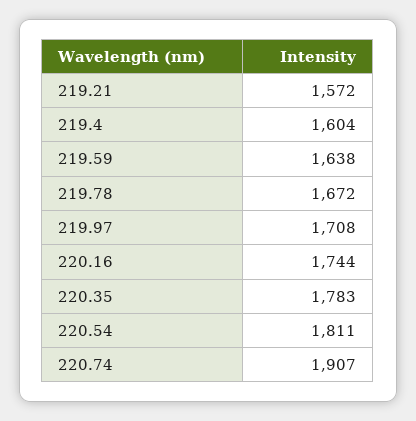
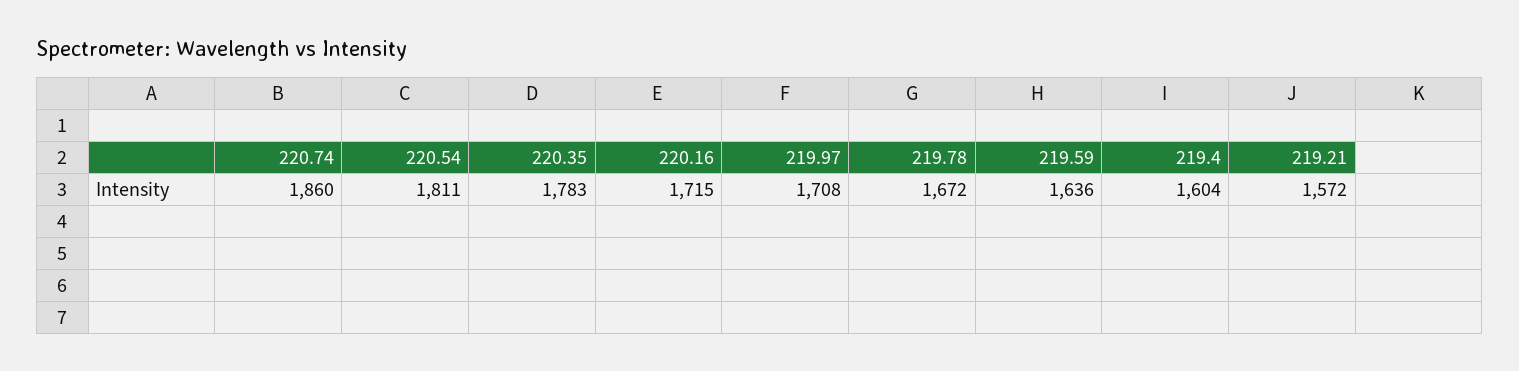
  {
    "219.21": 1572,
    "219.4": 1604,
-   "219.59": 1638,
+   "219.59": 1636,
    "219.78": 1672,
    "219.97": 1708,
-   "220.16": 1744,
+   "220.16": 1715,
    "220.35": 1783,
    "220.54": 1811,
-   "220.74": 1907
+   "220.74": 1860
  }

